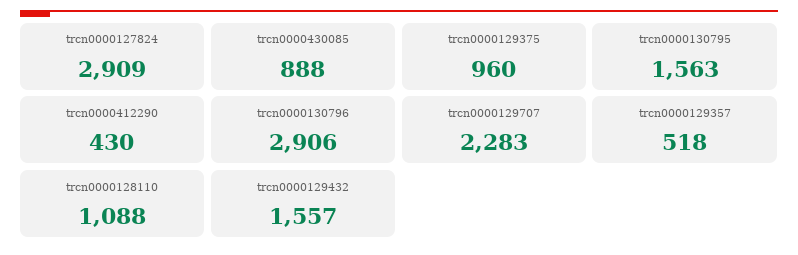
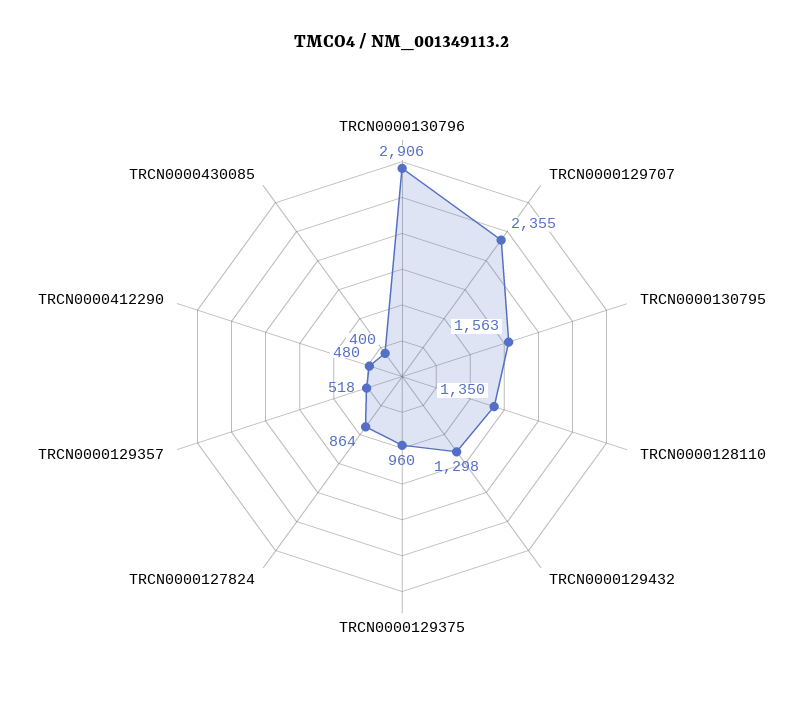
  {
-   "trcn0000127824": 2909,
+   "trcn0000127824": 864,
-   "trcn0000430085": 888,
+   "trcn0000430085": 400,
    "trcn0000129375": 960,
    "trcn0000130795": 1563,
-   "trcn0000412290": 430,
+   "trcn0000412290": 480,
    "trcn0000130796": 2906,
-   "trcn0000129707": 2283,
+   "trcn0000129707": 2355,
    "trcn0000129357": 518,
-   "trcn0000128110": 1088,
+   "trcn0000128110": 1350,
-   "trcn0000129432": 1557
+   "trcn0000129432": 1298
  }

